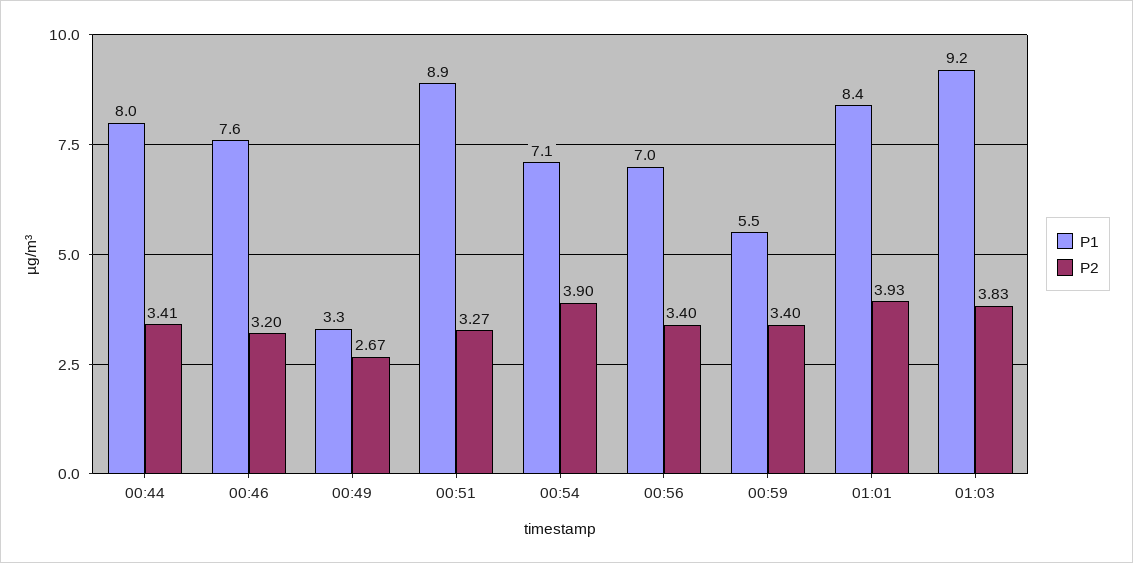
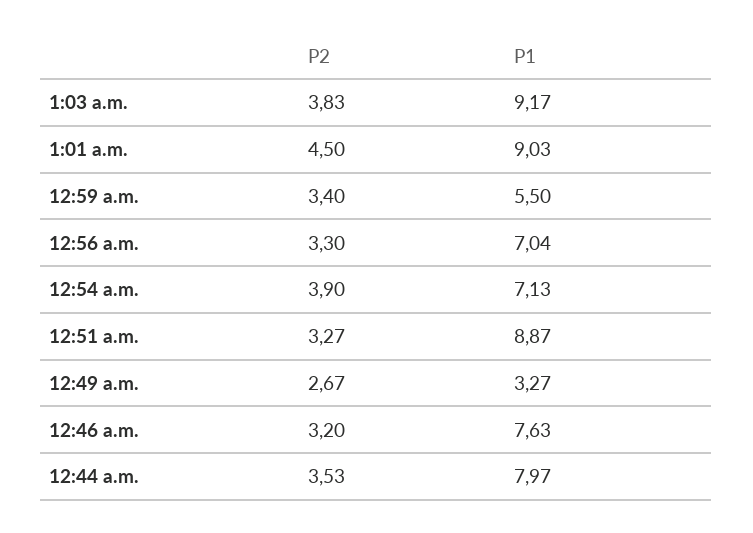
  {
    "P1": {
      "00:44": 7.97,
      "00:46": 7.63,
      "00:49": 3.27,
      "00:51": 8.87,
      "00:54": 7.13,
      "00:56": 7.04,
      "00:59": 5.5,
-     "01:01": 8.4,
+     "01:01": 9.03,
      "01:03": 9.17
    },
    "P2": {
-     "00:44": 3.41,
+     "00:44": 3.53,
      "00:46": 3.2,
      "00:49": 2.67,
      "00:51": 3.27,
      "00:54": 3.9,
-     "00:56": 3.4,
+     "00:56": 3.3,
      "00:59": 3.4,
-     "01:01": 3.93,
+     "01:01": 4.5,
      "01:03": 3.83
    }
  }

